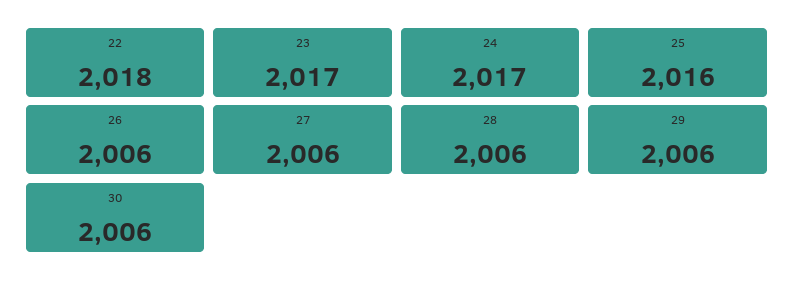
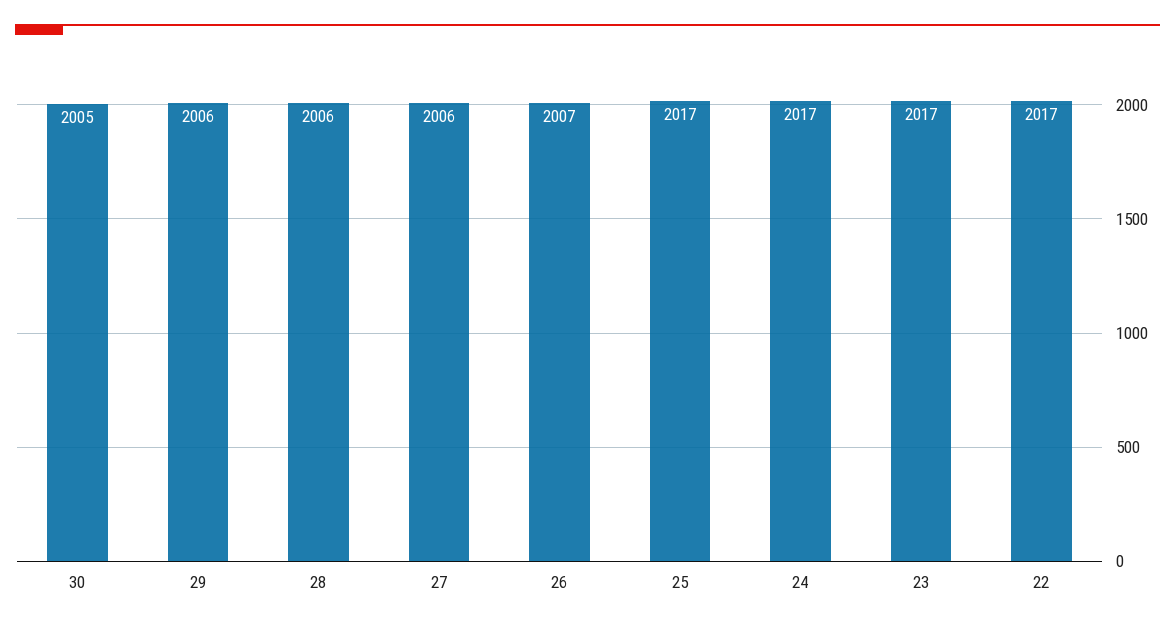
  {
-   "22": 2018,
+   "22": 2017,
    "23": 2017,
    "24": 2017,
-   "25": 2016,
+   "25": 2017,
-   "26": 2006,
+   "26": 2007,
    "27": 2006,
    "28": 2006,
    "29": 2006,
-   "30": 2006
+   "30": 2005
  }

